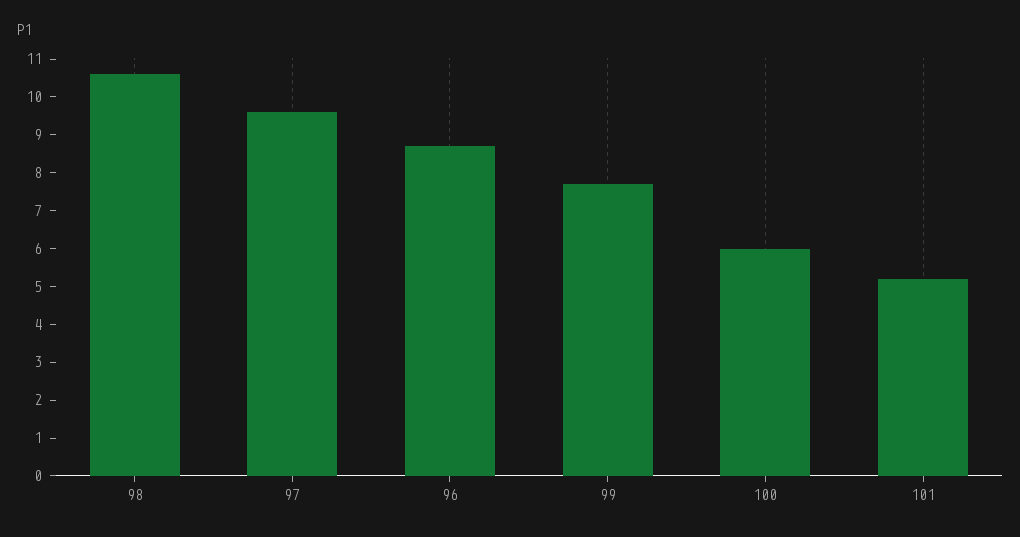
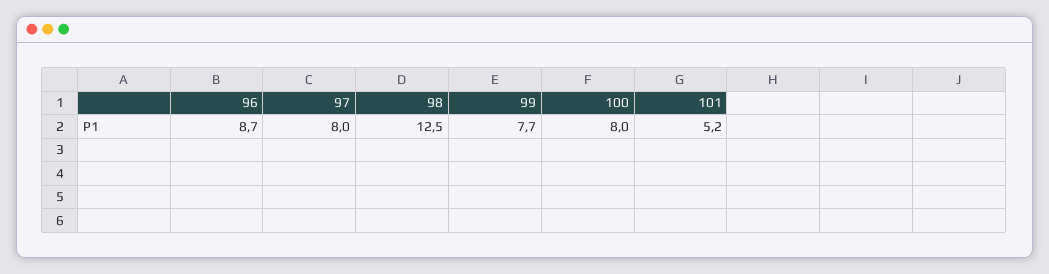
  {
-   "98": 10.5,
+   "98": 12.5,
-   "97": 9.5,
+   "97": 8,
    "96": 8.7,
    "99": 7.7,
-   "100": 6,
+   "100": 8,
    "101": 5.2
  }

